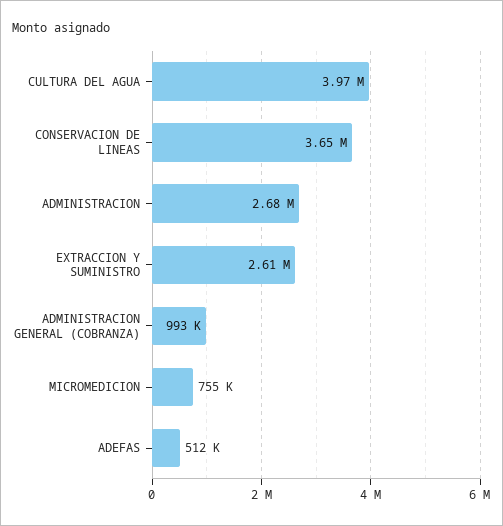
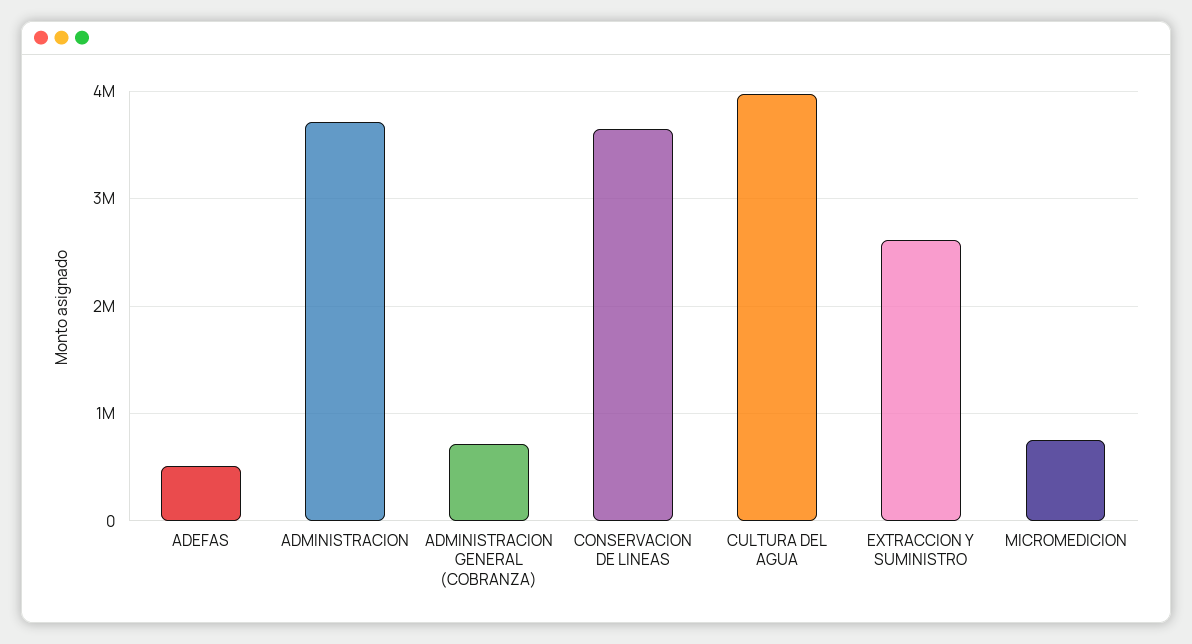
  {
    "CULTURA DEL AGUA": 3970000,
    "CONSERVACION DE LINEAS": 3650000,
-   "ADMINISTRACION": 2680000,
+   "ADMINISTRACION": 3700000,
    "EXTRACCION Y SUMINISTRO": 2610000,
-   "ADMINISTRACION GENERAL (COBRANZA)": 993000,
+   "ADMINISTRACION GENERAL (COBRANZA)": 700000,
    "MICROMEDICION": 755000,
    "ADEFAS": 512000
  }

